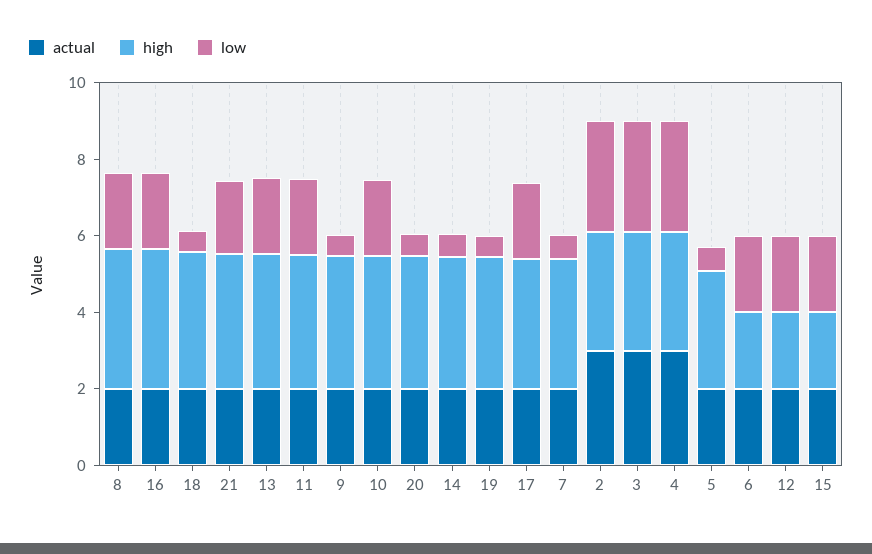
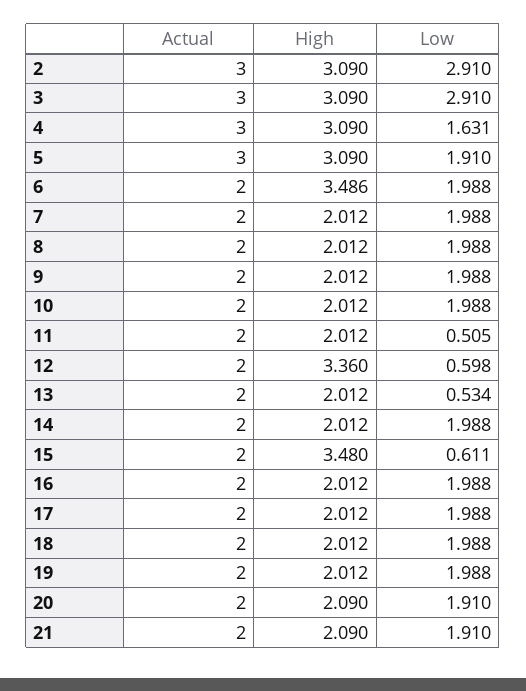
  {
    "actual": {
      "8": 2,
      "16": 2,
      "18": 2,
      "21": 2,
      "13": 2,
      "11": 2,
      "9": 2,
      "10": 2,
      "20": 2,
      "14": 2,
      "19": 2,
      "17": 2,
      "7": 2,
      "2": 3,
      "3": 3,
      "4": 3,
-     "5": 2,
+     "5": 3,
      "6": 2,
      "12": 2,
      "15": 2
    },
    "high": {
-     "8": 3.5,
+     "8": 2.012,
-     "16": 3.5,
+     "16": 2.012,
-     "18": 3.5,
+     "18": 2.012,
-     "21": 3.5,
+     "21": 2.09,
-     "13": 3.5,
+     "13": 2.012,
-     "11": 3.5,
+     "11": 2.012,
-     "9": 3.5,
+     "9": 2.012,
-     "10": 3.5,
+     "10": 2.012,
-     "20": 3.5,
+     "20": 2.09,
-     "14": 3.5,
+     "14": 2.012,
-     "19": 3.5,
+     "19": 2.012,
-     "17": 3.5,
+     "17": 2.012,
-     "7": 3.5,
+     "7": 2.012,
      "2": 3.09,
      "3": 3.09,
      "4": 3.09,
      "5": 3.09,
-     "6": 2,
+     "6": 3.486,
-     "12": 2,
+     "12": 3.36,
-     "15": 2
+     "15": 3.48
    },
    "low": {
      "8": 1.988,
      "16": 1.988,
-     "18": 0.5,
+     "18": 1.988,
      "21": 1.91,
-     "13": 2,
+     "13": 0.534,
-     "11": 2,
+     "11": 0.505,
-     "9": 0.5,
+     "9": 1.988,
      "10": 1.988,
-     "20": 0.5,
+     "20": 1.91,
-     "14": 0.5,
+     "14": 1.988,
-     "19": 0.5,
+     "19": 1.988,
      "17": 1.988,
-     "7": 0.5,
+     "7": 1.988,
      "2": 2.91,
      "3": 2.91,
-     "4": 3,
+     "4": 1.631,
-     "5": 0.5,
+     "5": 1.91,
      "6": 1.988,
-     "12": 2,
+     "12": 0.598,
-     "15": 2
+     "15": 0.611
    }
  }

